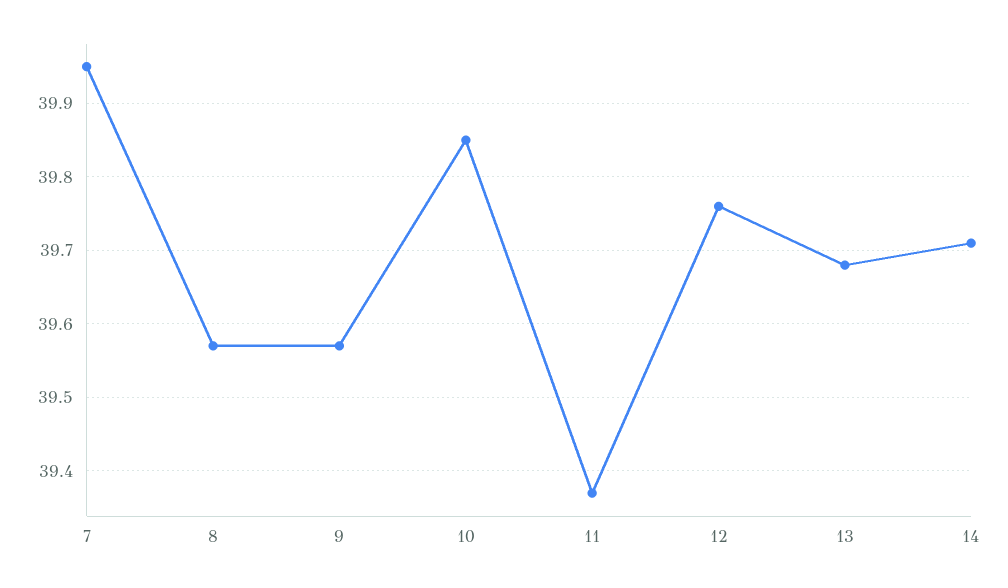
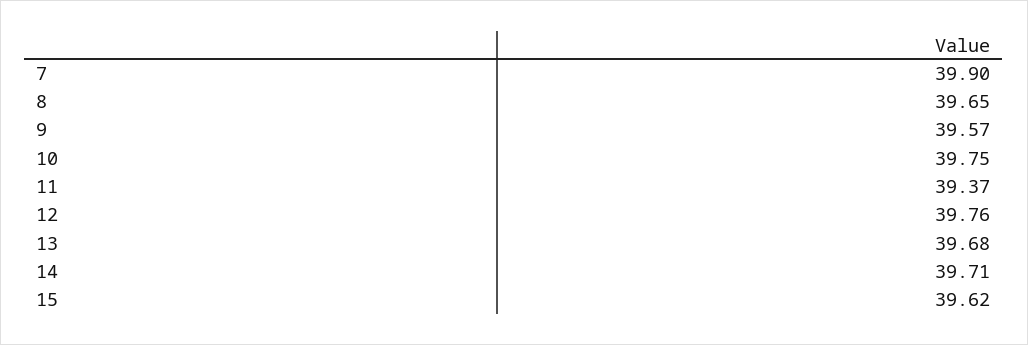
  {
-   "7": 39.95,
+   "7": 39.9,
-   "8": 39.57,
+   "8": 39.65,
    "9": 39.57,
-   "10": 39.85,
+   "10": 39.75,
    "11": 39.37,
    "12": 39.76,
    "13": 39.68,
-   "14": 39.71
+   "14": 39.71,
+   "15": 39.62
  }

